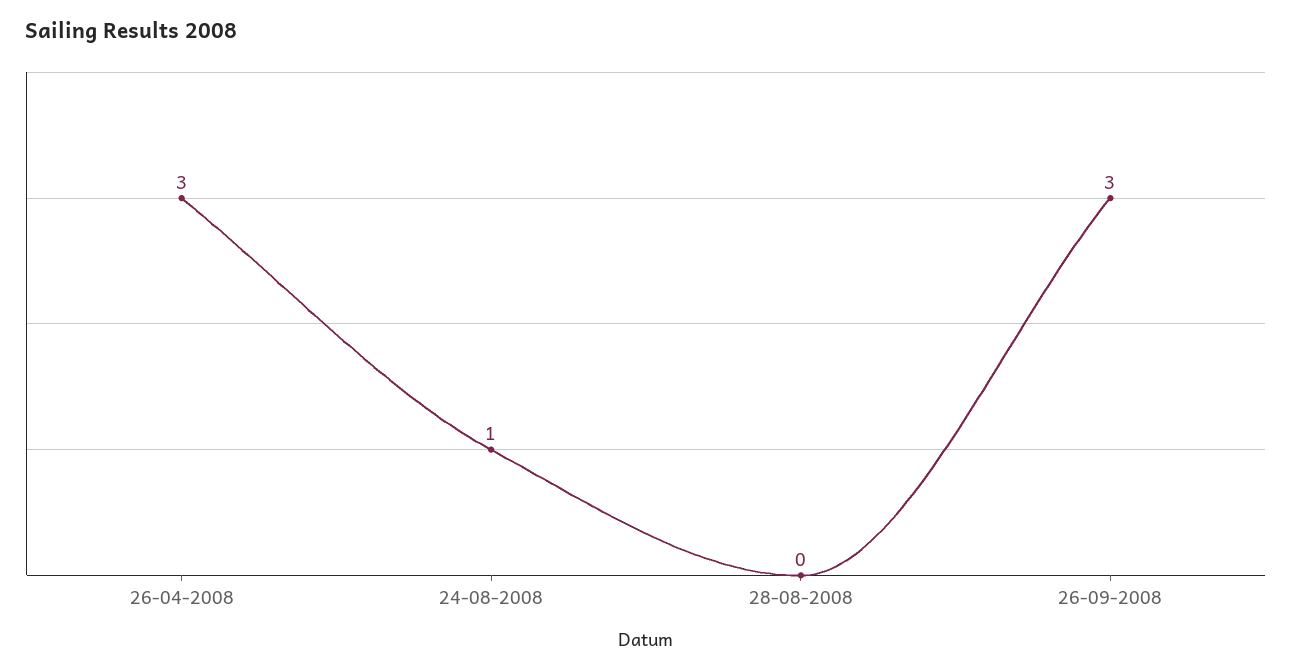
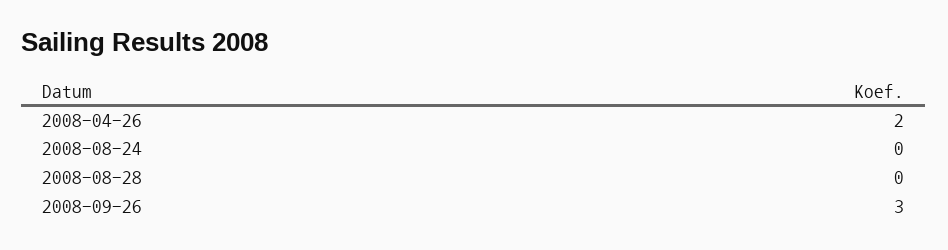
  {
-   "26-04-2008": 3,
+   "26-04-2008": 2,
-   "24-08-2008": 1,
+   "24-08-2008": 0,
    "28-08-2008": 0,
    "26-09-2008": 3
  }

